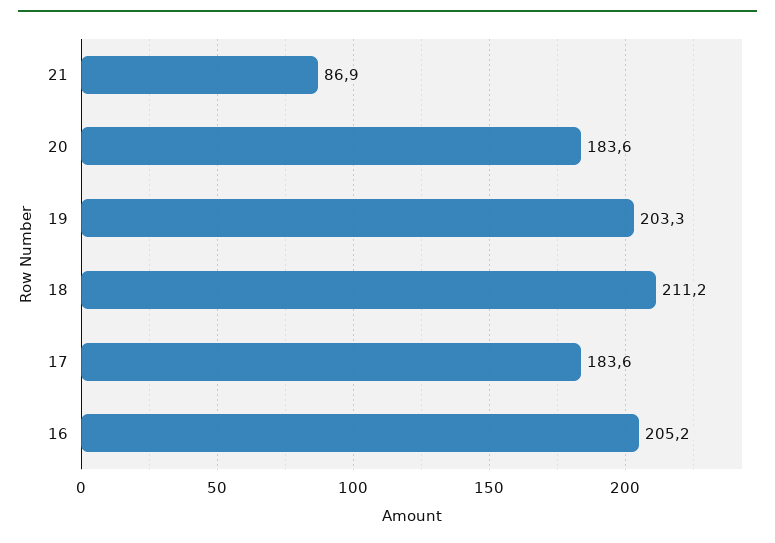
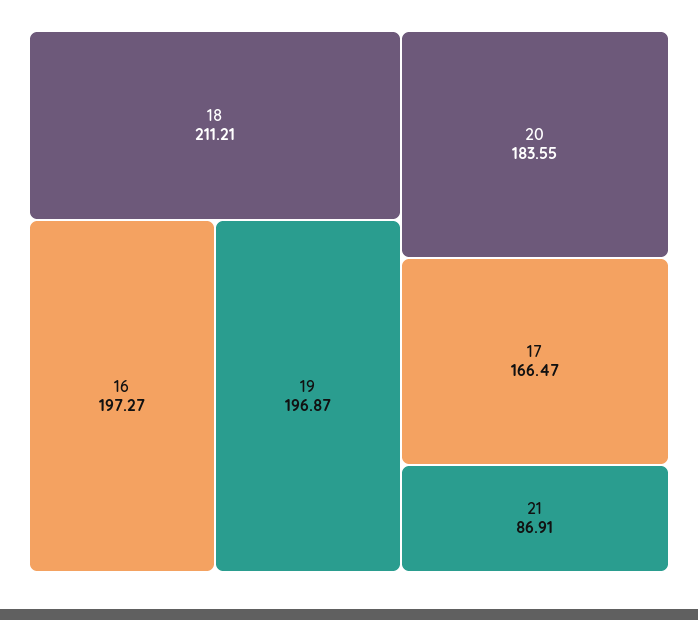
  {
    "21": 86.91,
    "20": 183.55,
-   "19": 203.3,
+   "19": 196.87,
    "18": 211.21,
-   "17": 183.6,
+   "17": 166.47,
-   "16": 205.2
+   "16": 197.27
  }

